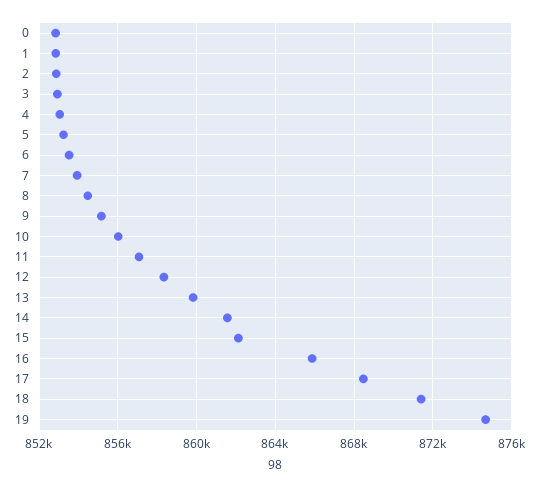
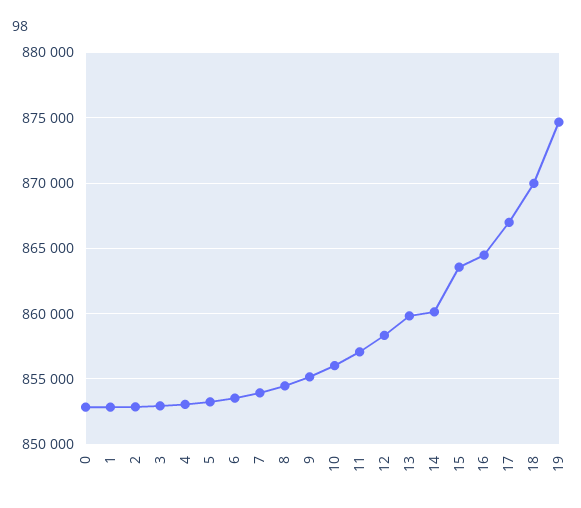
  {
    "0": 853000,
    "1": 853000,
    "2": 853000,
    "3": 853000,
    "4": 853000,
    "5": 853000,
    "6": 853500,
    "7": 854000,
    "8": 854500,
    "9": 855000,
    "10": 856000,
    "11": 857000,
    "12": 858500,
    "13": 860000,
-   "14": 861500,
+   "14": 860000,
-   "15": 862000,
+   "15": 863500,
-   "16": 866000,
+   "16": 864500,
-   "17": 868500,
+   "17": 867000,
-   "18": 871500,
+   "18": 870000,
    "19": 874500
  }

